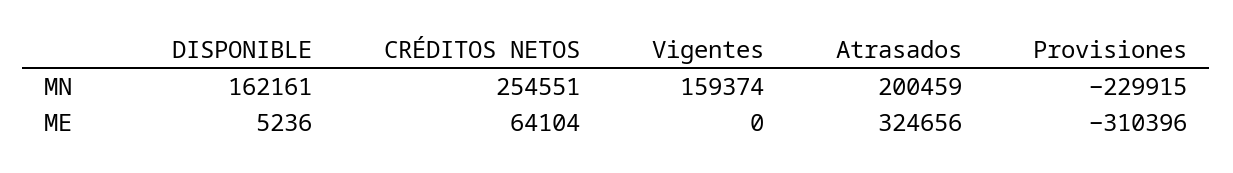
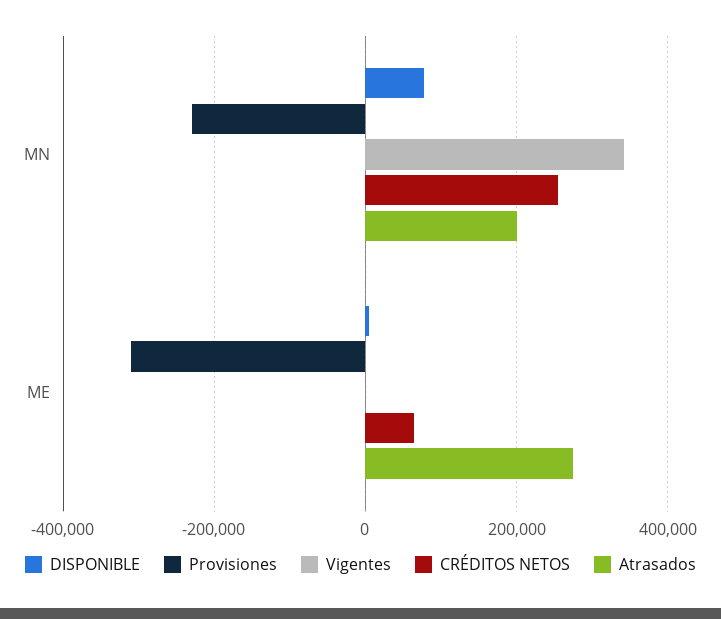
  {
    "DISPONIBLE": {
-     "MN": 162161,
+     "MN": 80000,
      "ME": 5236
    },
    "CRÉDITOS NETOS": {
      "MN": 254551,
      "ME": 64104
    },
    "Vigentes": {
-     "MN": 159374,
+     "MN": 340000,
      "ME": 0
    },
    "Atrasados": {
      "MN": 200459,
-     "ME": 324656
+     "ME": 280000
    },
    "Provisiones": {
      "MN": -229915,
      "ME": -310396
    }
  }

